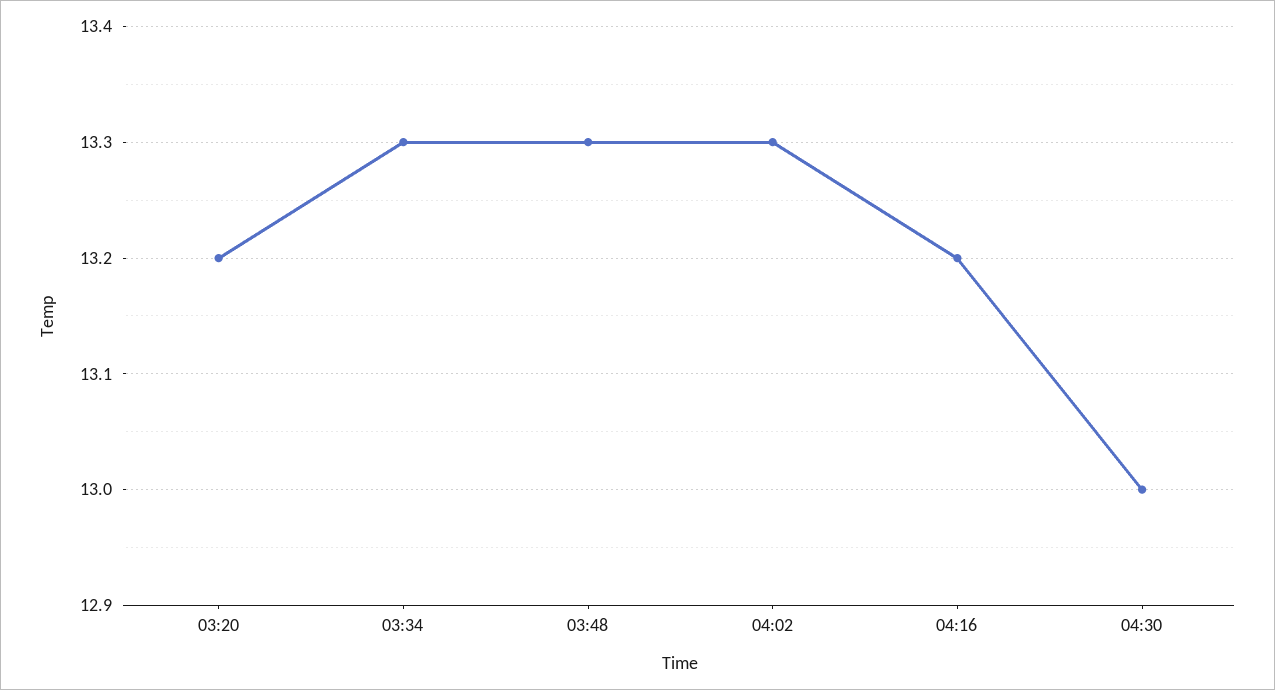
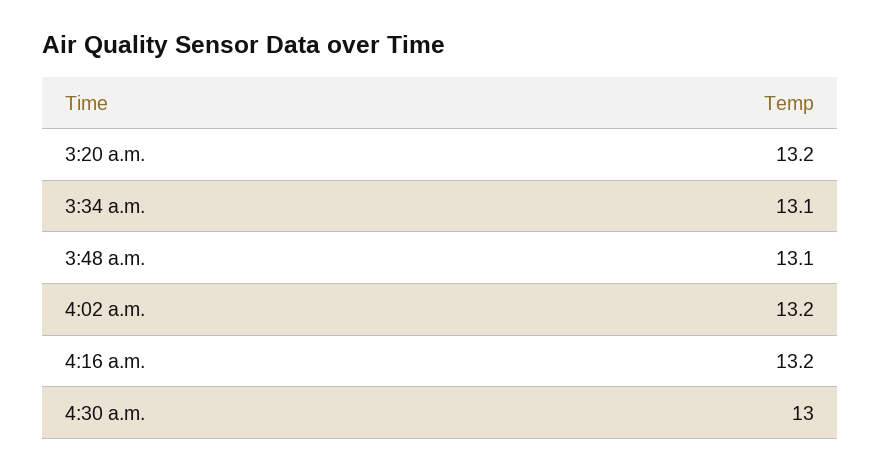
  {
    "03:20": 13.2,
-   "03:34": 13.3,
+   "03:34": 13.1,
-   "03:48": 13.3,
+   "03:48": 13.1,
-   "04:02": 13.3,
+   "04:02": 13.2,
    "04:16": 13.2,
    "04:30": 13
  }

